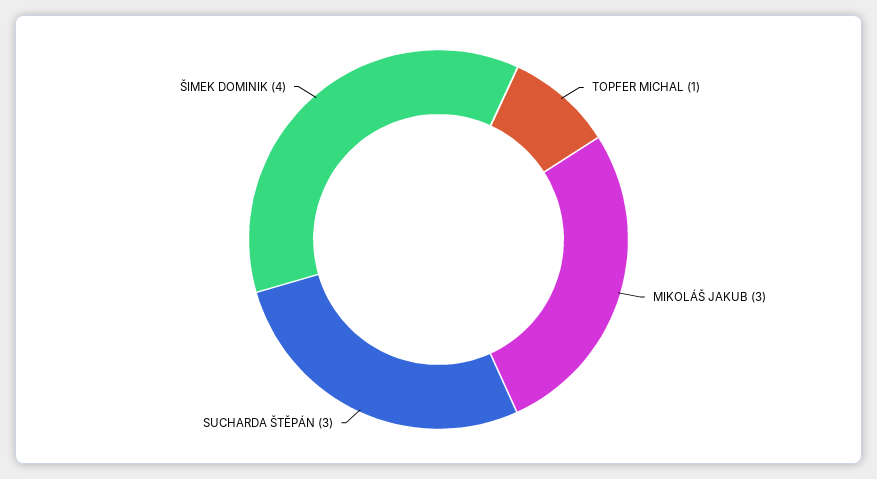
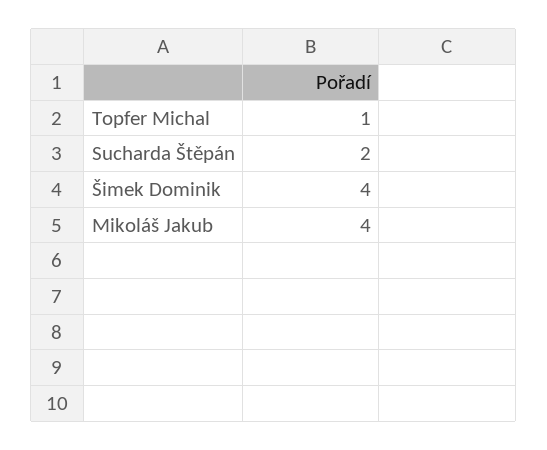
  {
    "TOPFER MICHAL": 1,
-   "MIKOLÁŠ JAKUB": 3,
+   "MIKOLÁŠ JAKUB": 4,
-   "SUCHARDA ŠTĚPÁN": 3,
+   "SUCHARDA ŠTĚPÁN": 2,
    "ŠIMEK DOMINIK": 4
  }

